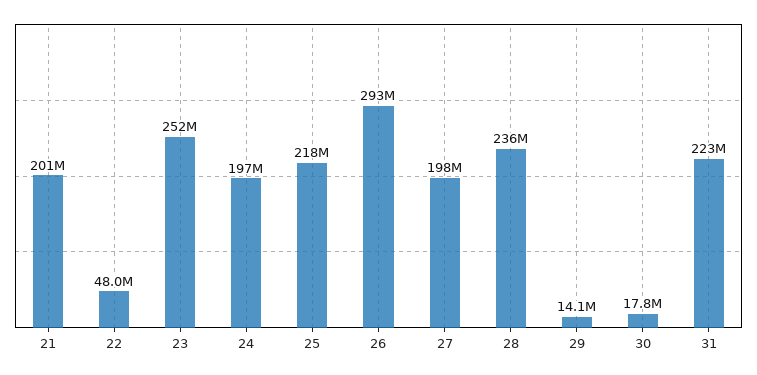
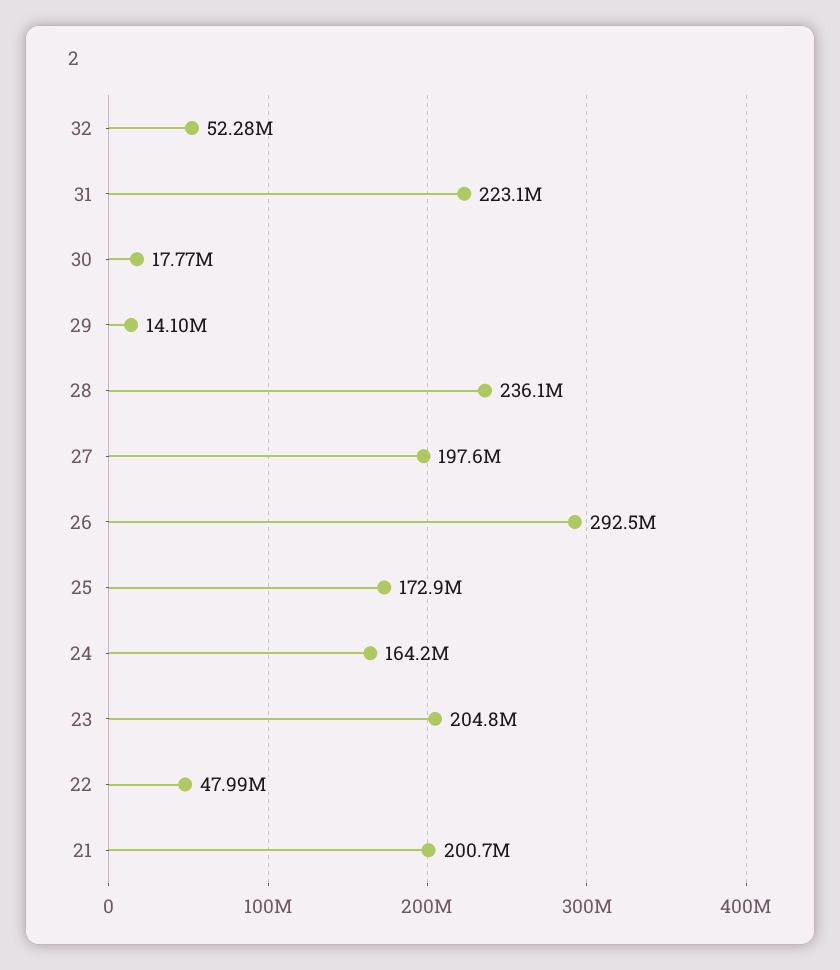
  {
    "21": 200700000,
    "22": 47990000,
-   "23": 252000000,
+   "23": 204800000,
-   "24": 197000000,
+   "24": 164200000,
-   "25": 218000000,
+   "25": 172900000,
    "26": 292500000,
    "27": 197600000,
    "28": 236100000,
    "29": 14100000,
    "30": 17770000,
-   "31": 223100000
+   "31": 223100000,
+   "32": 52280000
  }

